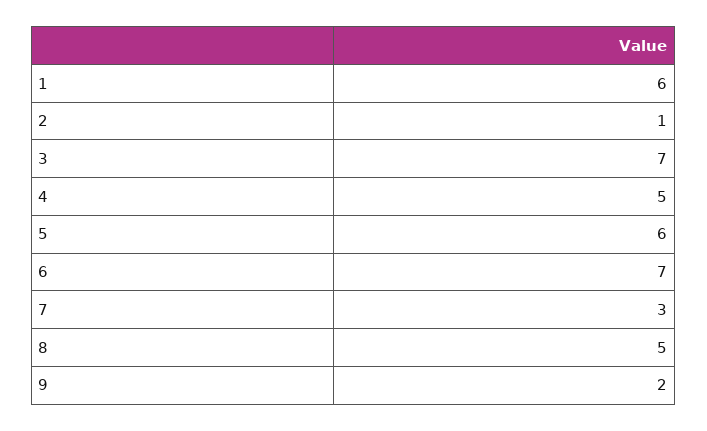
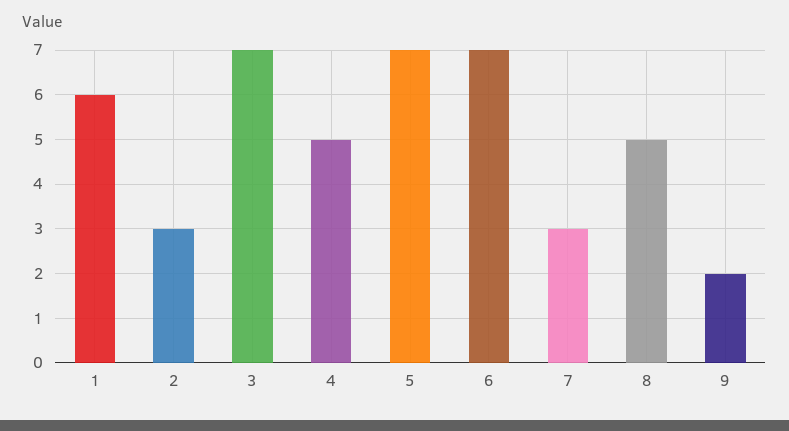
  {
    "1": 6,
-   "2": 1,
+   "2": 3,
    "3": 7,
    "4": 5,
-   "5": 6,
+   "5": 7,
    "6": 7,
    "7": 3,
    "8": 5,
    "9": 2
  }

